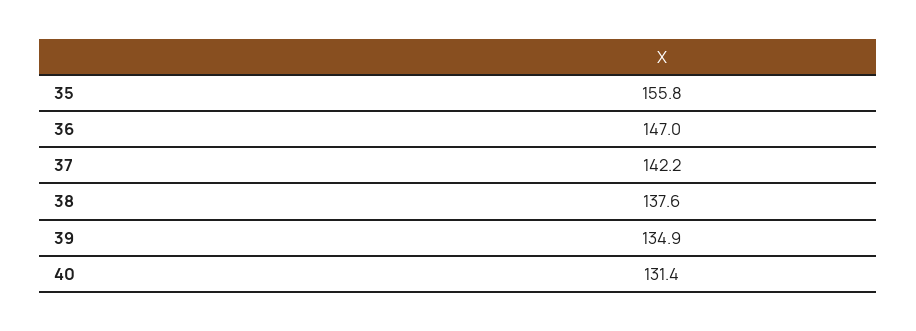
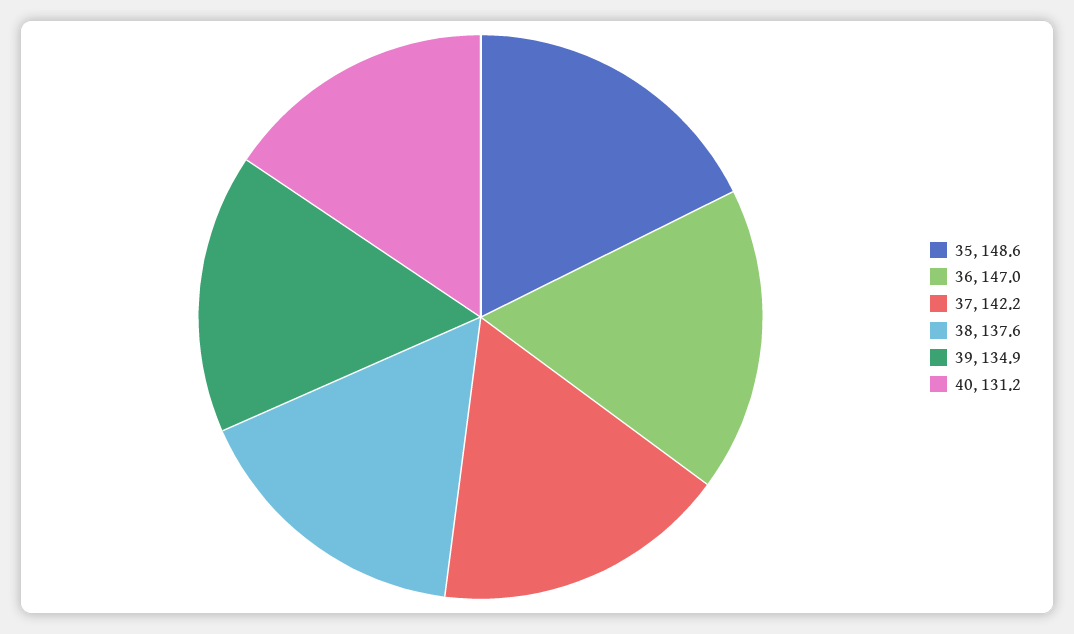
  {
-   "35": 155.8,
+   "35": 148.6,
    "36": 147,
    "37": 142.2,
    "38": 137.6,
    "39": 134.9,
-   "40": 131.4
+   "40": 131.2
  }

